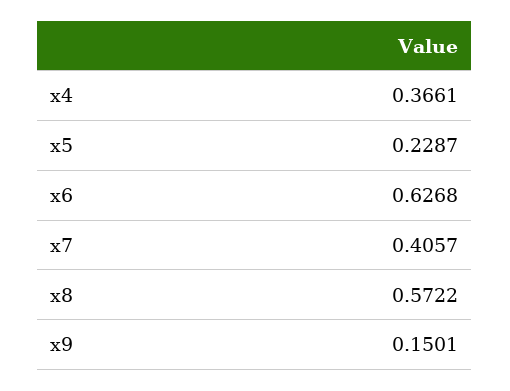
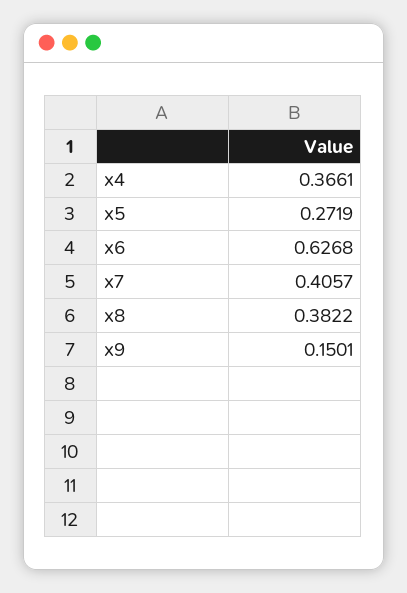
  {
    "x4": 0.3661,
-   "x5": 0.2287,
+   "x5": 0.2719,
    "x6": 0.6268,
    "x7": 0.4057,
-   "x8": 0.5722,
+   "x8": 0.3822,
    "x9": 0.1501
  }

